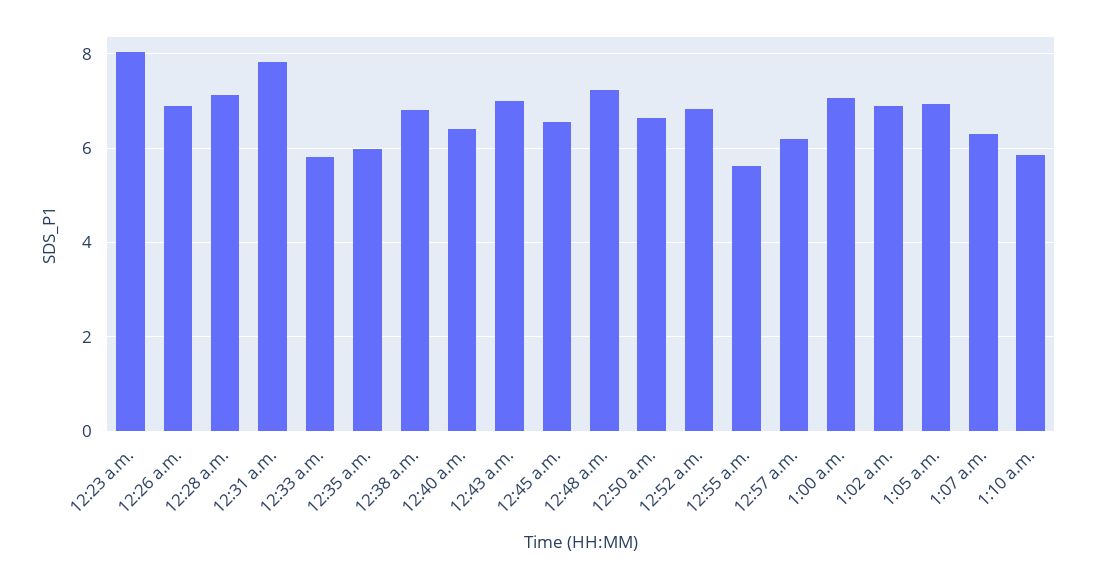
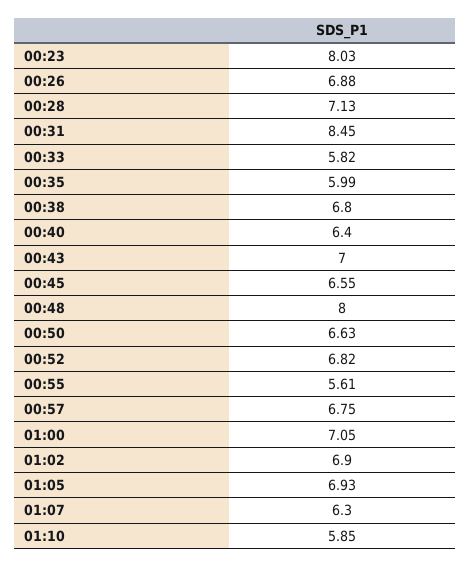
  {
    "12:23 a.m.": 8.03,
    "12:26 a.m.": 6.88,
    "12:28 a.m.": 7.13,
-   "12:31 a.m.": 7.8,
+   "12:31 a.m.": 8.45,
    "12:33 a.m.": 5.82,
    "12:35 a.m.": 5.99,
    "12:38 a.m.": 6.8,
    "12:40 a.m.": 6.4,
    "12:43 a.m.": 7,
    "12:45 a.m.": 6.55,
-   "12:48 a.m.": 7.2,
+   "12:48 a.m.": 8,
    "12:50 a.m.": 6.63,
    "12:52 a.m.": 6.82,
    "12:55 a.m.": 5.61,
-   "12:57 a.m.": 6.2,
+   "12:57 a.m.": 6.75,
    "1:00 a.m.": 7.05,
    "1:02 a.m.": 6.9,
    "1:05 a.m.": 6.93,
    "1:07 a.m.": 6.3,
    "1:10 a.m.": 5.85
  }

